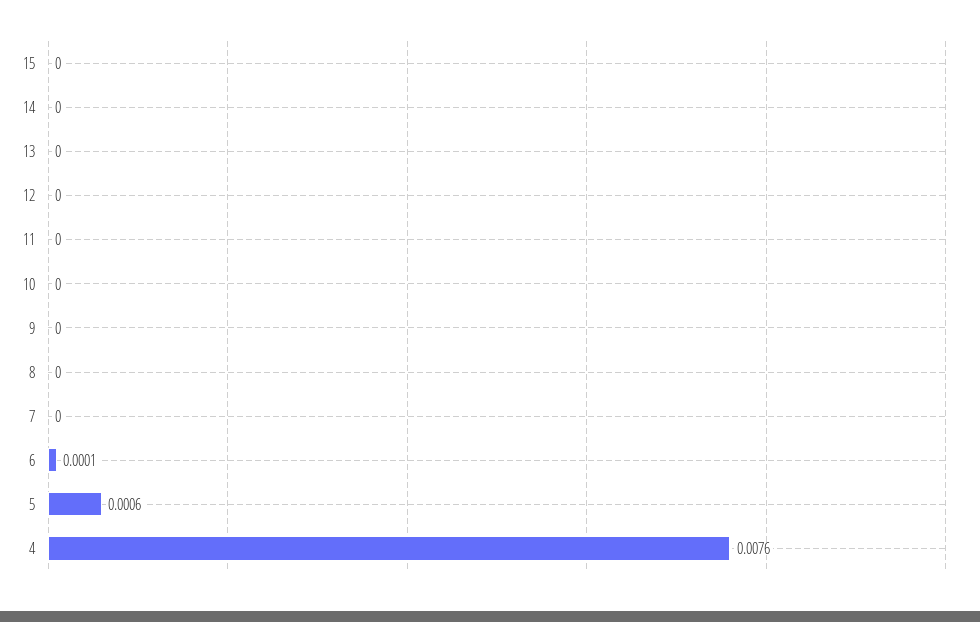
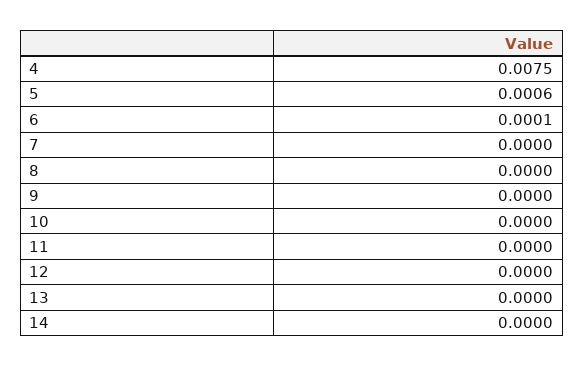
  {
-   "15": 0,
    "14": 0,
    "13": 0,
    "12": 0,
    "11": 0,
    "10": 0,
    "9": 0,
    "8": 0,
    "7": 0,
    "6": 0.0001,
    "5": 0.0006,
-   "4": 0.0076
+   "4": 0.0075
  }

